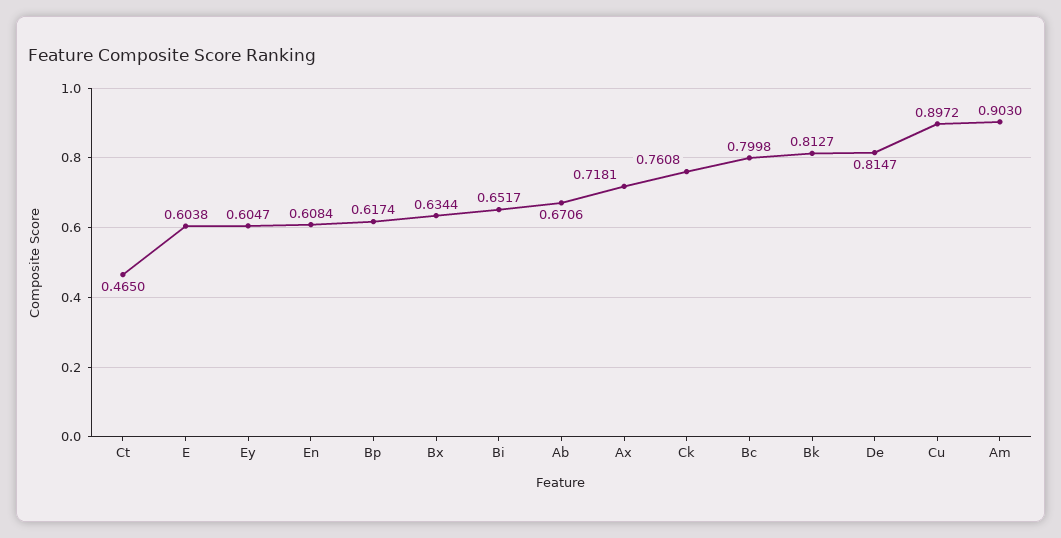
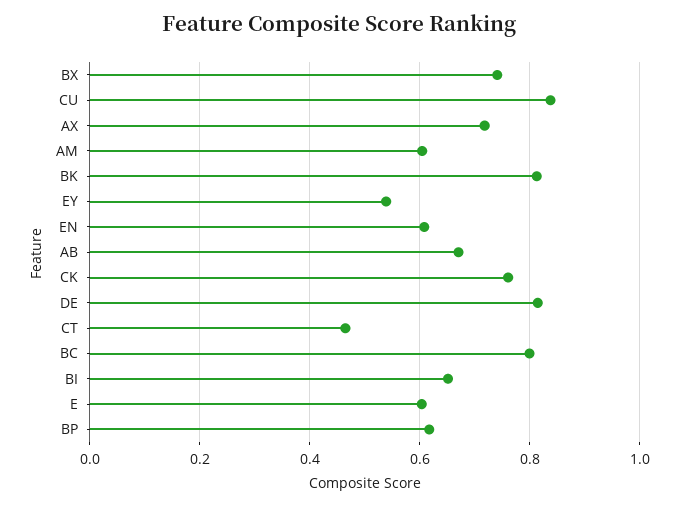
  {
    "Ct": 0.465,
    "E": 0.6038,
-   "Ey": 0.6047,
+   "Ey": 0.54,
    "En": 0.6084,
    "Bp": 0.6174,
-   "Bx": 0.6344,
+   "Bx": 0.74,
    "Bi": 0.6517,
    "Ab": 0.6706,
    "Ax": 0.7181,
    "Ck": 0.7608,
    "Bc": 0.7998,
    "Bk": 0.8127,
    "De": 0.8147,
-   "Cu": 0.8972,
+   "Cu": 0.84,
-   "Am": 0.903
+   "Am": 0.6
  }

